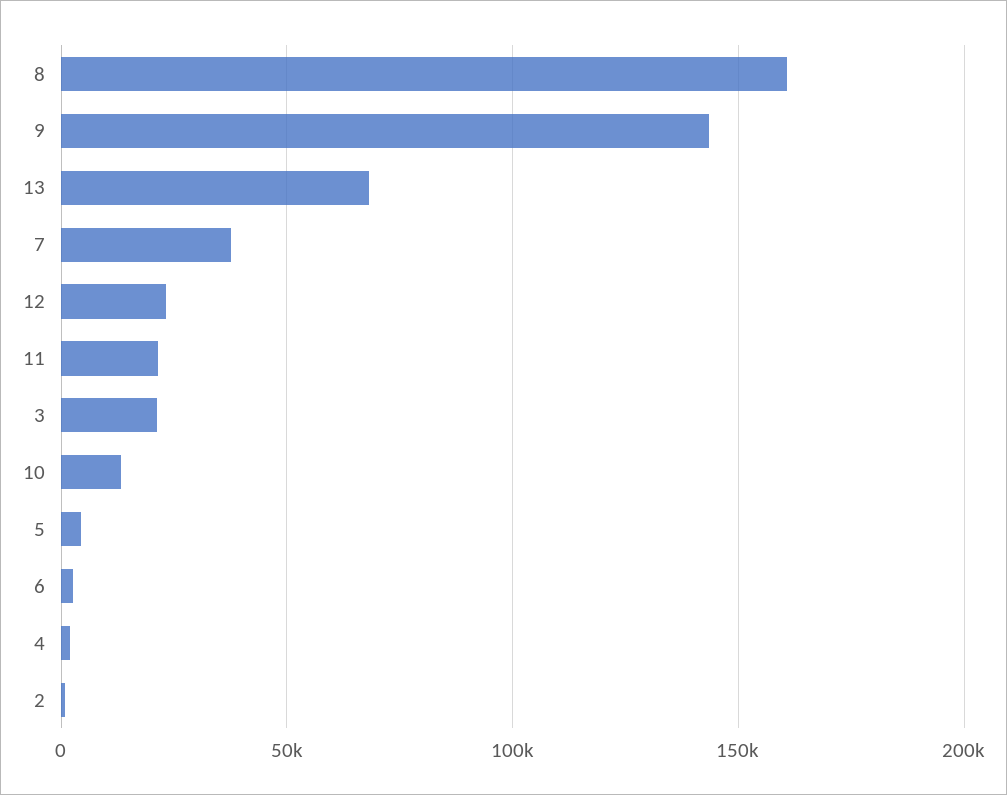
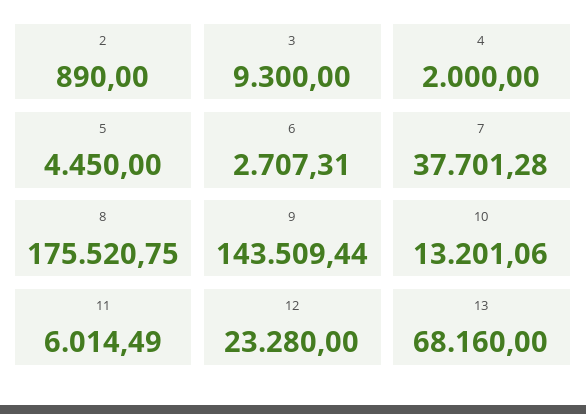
  {
-   "8": 160000,
+   "8": 175520.75,
    "9": 143509.44,
    "13": 68160,
    "7": 37701.28,
    "12": 23280,
-   "11": 20000,
+   "11": 6014.49,
-   "3": 20000,
+   "3": 9300,
    "10": 13201.06,
    "5": 4450,
    "6": 2707.31,
    "4": 2000,
    "2": 890
  }

